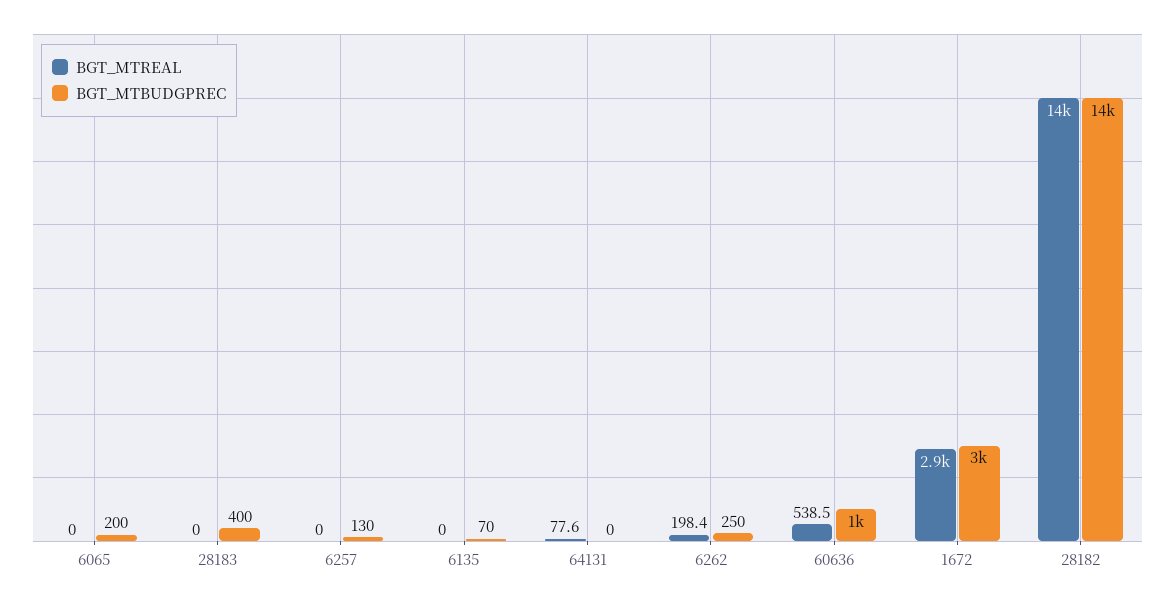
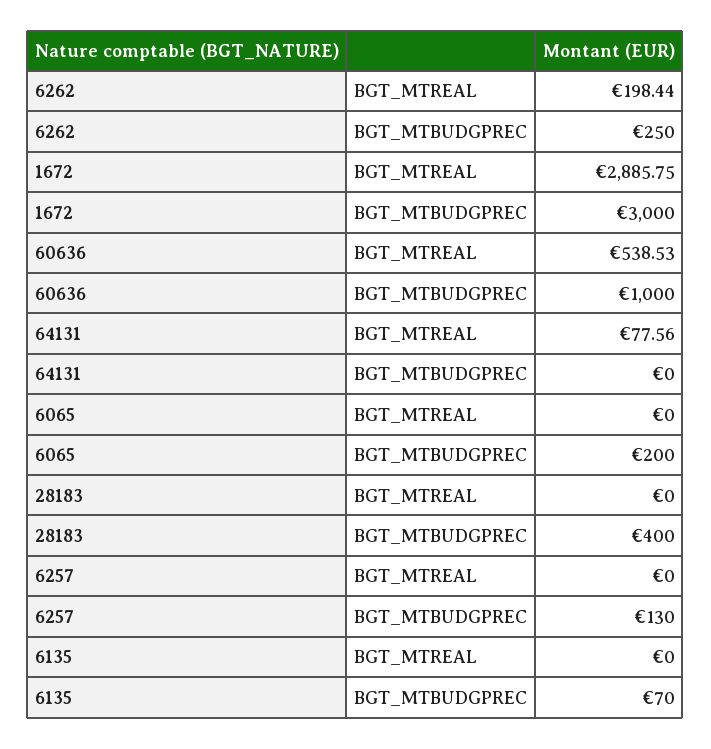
  {
    "BGT_MTREAL": {
      "6065": 0,
      "28183": 0,
      "6257": 0,
      "6135": 0,
      "64131": 77.56,
      "6262": 198.44,
      "60636": 538.53,
-     "1672": 2885.75,
+     "1672": 2885.75
-     "28182": 14000
    },
    "BGT_MTBUDGPREC": {
      "6065": 200,
      "28183": 400,
      "6257": 130,
      "6135": 70,
      "64131": 0,
      "6262": 250,
      "60636": 1000,
-     "1672": 3000,
+     "1672": 3000
-     "28182": 14000
    }
  }

